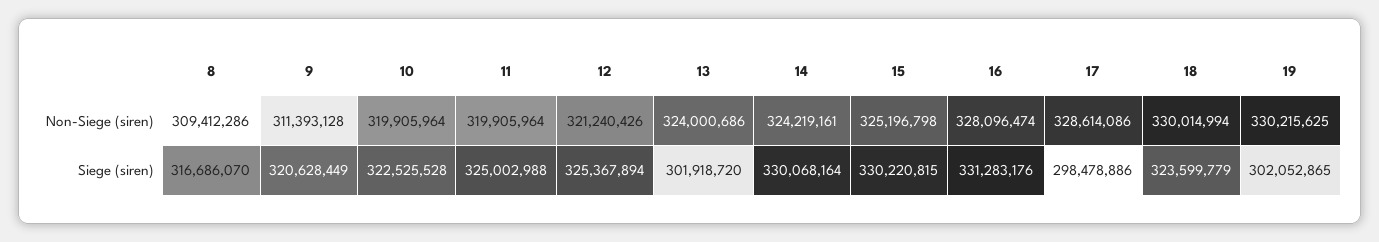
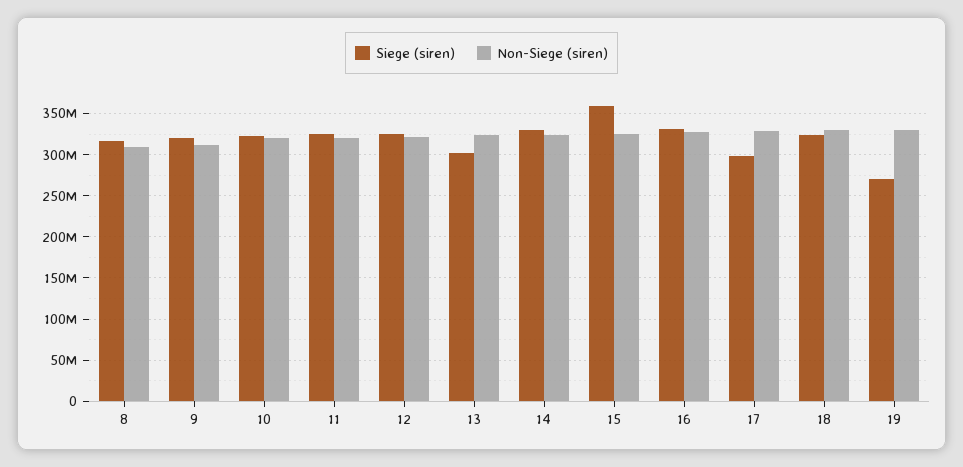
  {
    "Non-Siege (siren)": {
      "8": 309412286,
      "9": 311393128,
      "10": 319905964,
      "11": 319905964,
      "12": 321240426,
      "13": 324000686,
      "14": 324219161,
      "15": 325196798,
      "16": 328096474,
      "17": 328614086,
      "18": 330014994,
      "19": 330215625
    },
    "Siege (siren)": {
      "8": 316686070,
      "9": 320628449,
      "10": 322525528,
      "11": 325002988,
      "12": 325367894,
      "13": 301918720,
      "14": 330068164,
-     "15": 330220815,
+     "15": 360000000,
      "16": 331283176,
      "17": 298478886,
      "18": 323599779,
-     "19": 302052865
+     "19": 270000000
    }
  }

